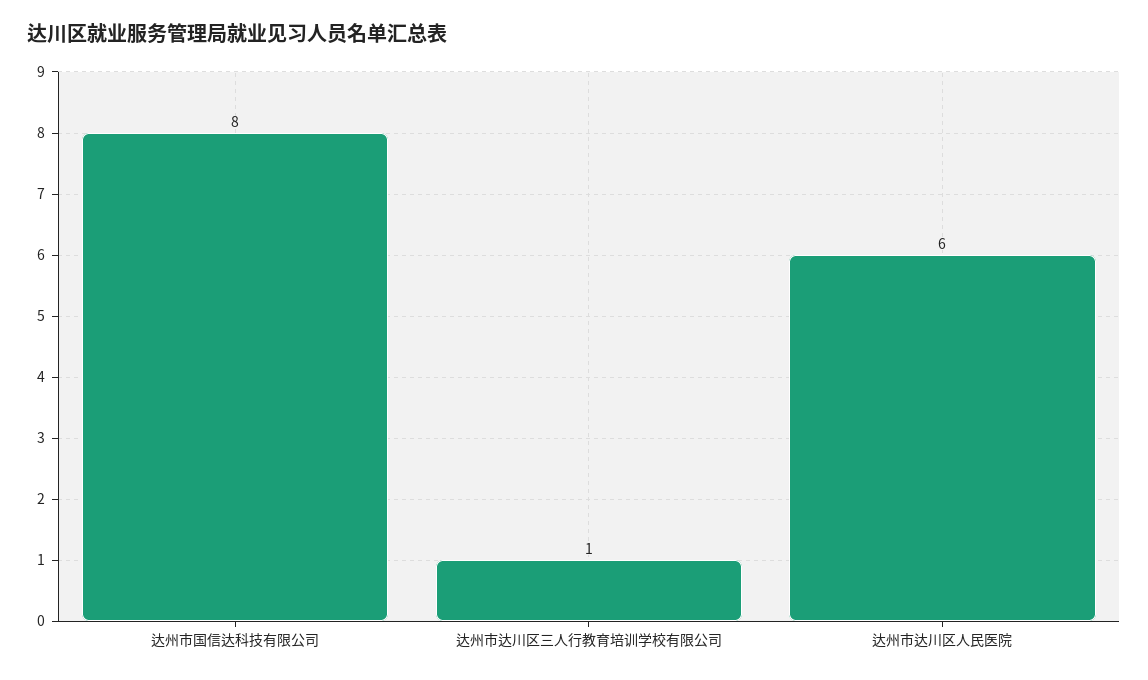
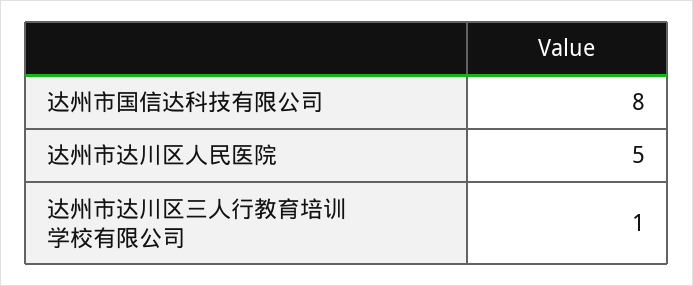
  {
    "达州市国信达科技有限公司": 8,
    "达州市达川区三人行教育培训学校有限公司": 1,
-   "达州市达川区人民医院": 6
+   "达州市达川区人民医院": 5
  }

